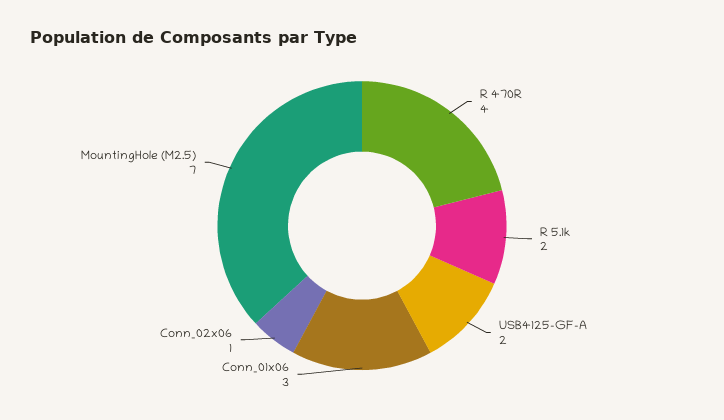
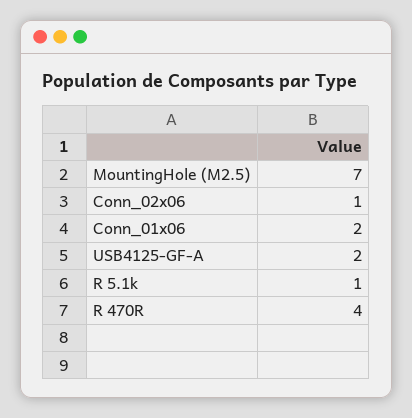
  {
    "R 470R": 4,
-   "R 5.1k": 2,
+   "R 5.1k": 1,
    "USB4125-GF-A": 2,
-   "Conn_01x06": 3,
+   "Conn_01x06": 2,
    "Conn_02x06": 1,
    "MountingHole (M2.5)": 7
  }

